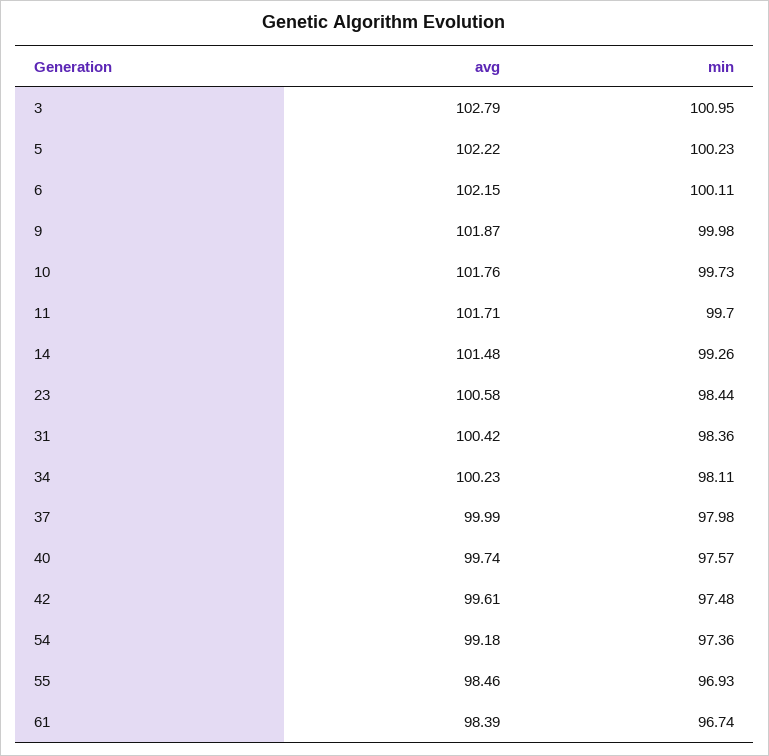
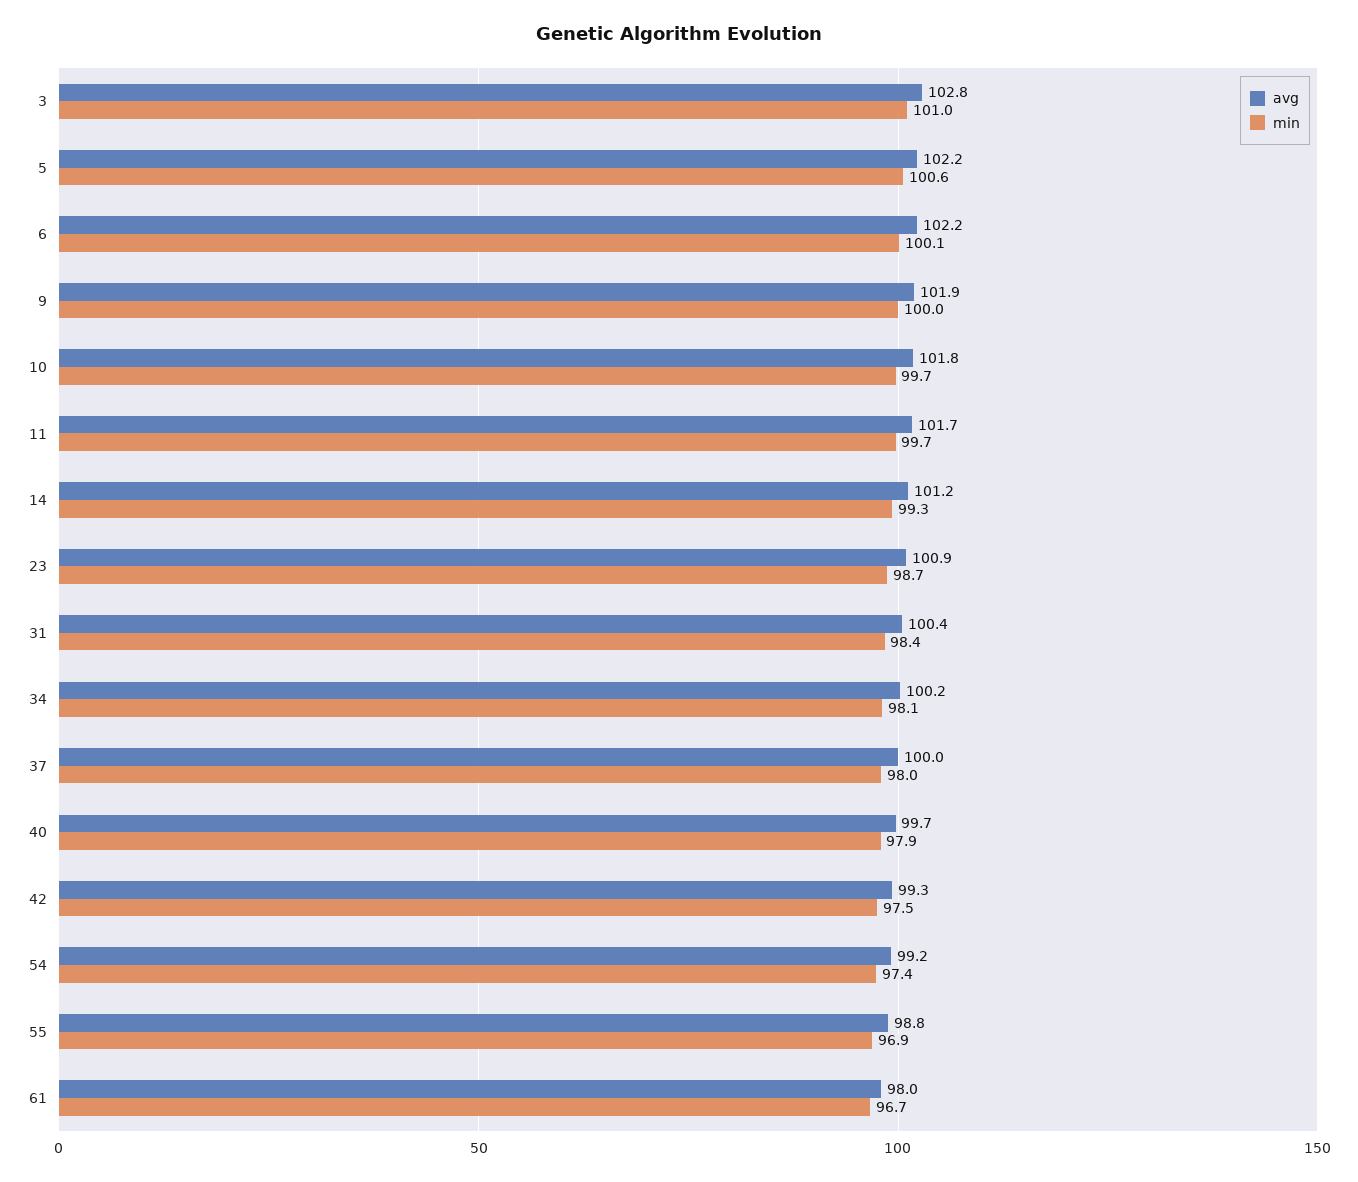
  {
    "avg": {
      "3": 102.79,
      "5": 102.22,
      "6": 102.15,
      "9": 101.87,
      "10": 101.76,
      "11": 101.71,
-     "14": 101.48,
+     "14": 101.2,
-     "23": 100.58,
+     "23": 100.9,
      "31": 100.42,
      "34": 100.23,
      "37": 99.99,
      "40": 99.74,
-     "42": 99.61,
+     "42": 99.3,
      "54": 99.18,
-     "55": 98.46,
+     "55": 98.8,
-     "61": 98.39
+     "61": 98
    },
    "min": {
      "3": 100.95,
-     "5": 100.23,
+     "5": 100.6,
      "6": 100.11,
      "9": 99.98,
      "10": 99.73,
      "11": 99.7,
      "14": 99.26,
-     "23": 98.44,
+     "23": 98.7,
      "31": 98.36,
      "34": 98.11,
      "37": 97.98,
-     "40": 97.57,
+     "40": 97.9,
      "42": 97.48,
      "54": 97.36,
      "55": 96.93,
      "61": 96.74
    }
  }

